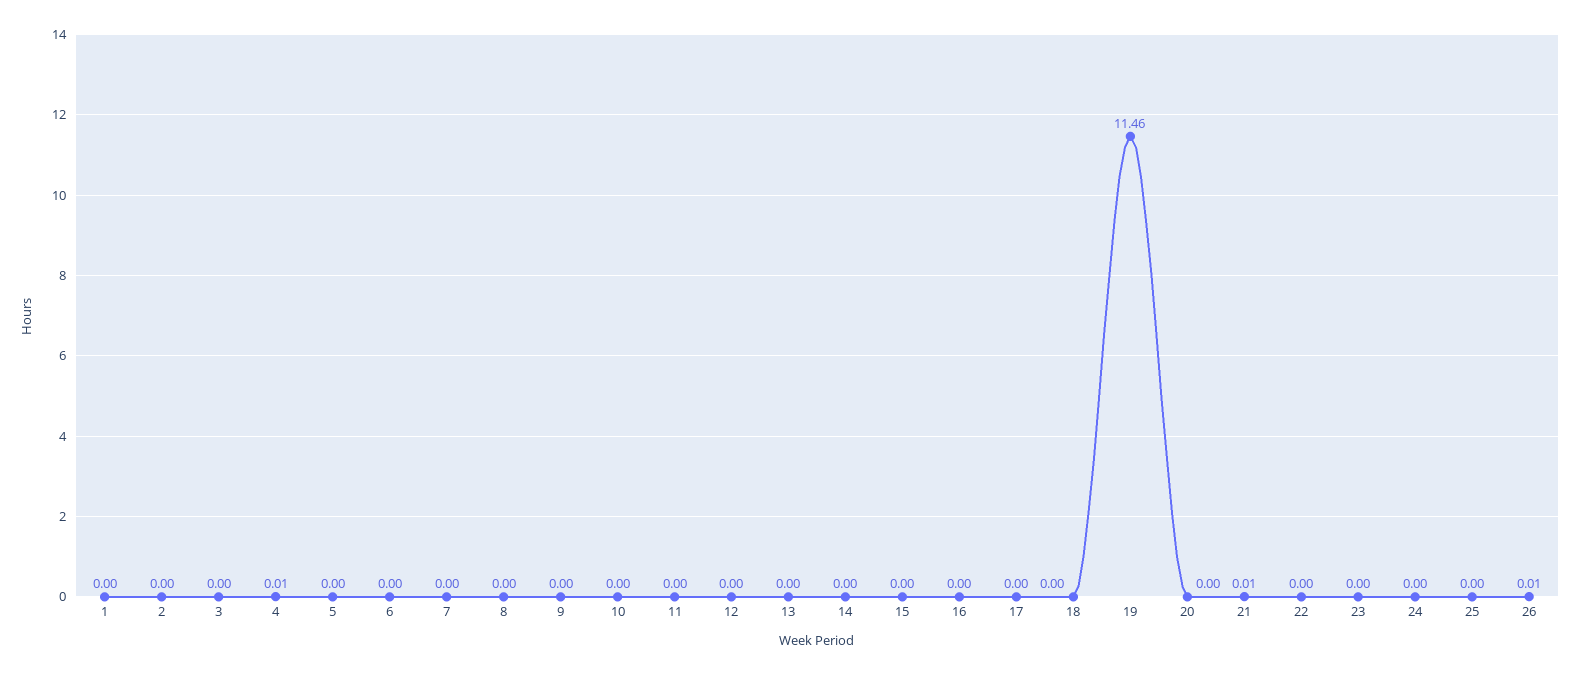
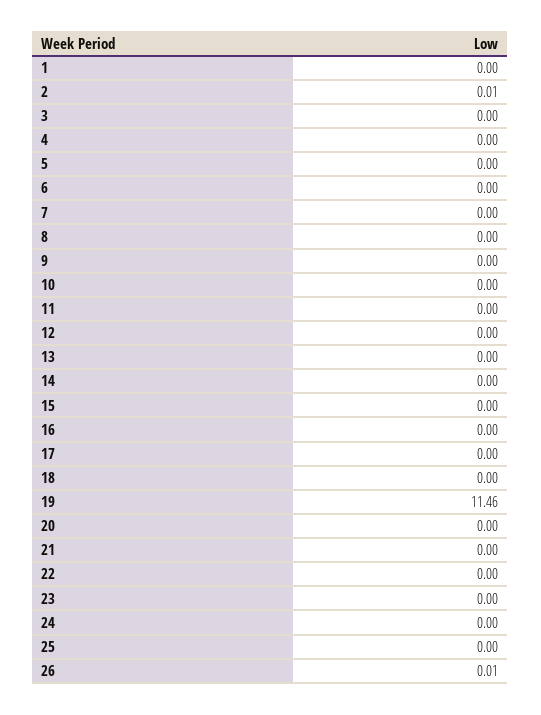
  {
    "1": 0,
-   "2": 0,
+   "2": 0.01,
    "3": 0,
-   "4": 0.01,
+   "4": 0,
    "5": 0,
    "6": 0,
    "7": 0,
    "8": 0,
    "9": 0,
    "10": 0,
    "11": 0,
    "12": 0,
    "13": 0,
    "14": 0,
    "15": 0,
    "16": 0,
    "17": 0,
    "18": 0,
    "19": 11.46,
    "20": 0,
-   "21": 0.01,
+   "21": 0,
    "22": 0,
    "23": 0,
    "24": 0,
    "25": 0,
    "26": 0.01
  }

